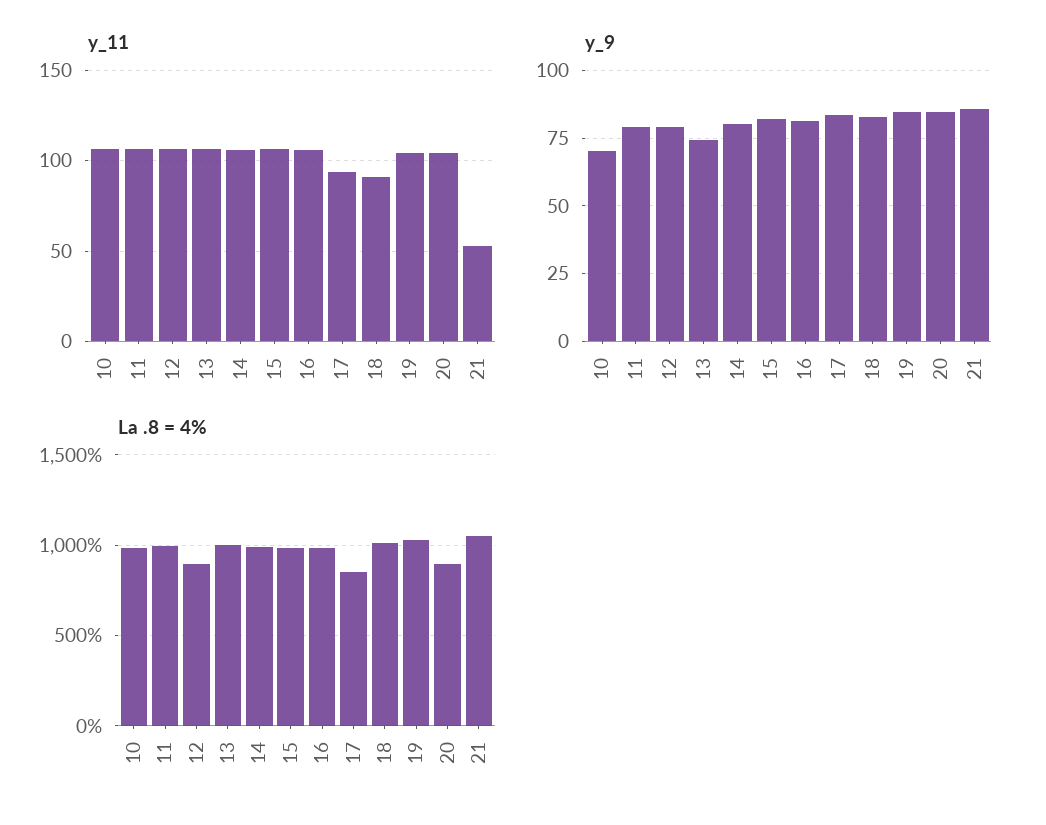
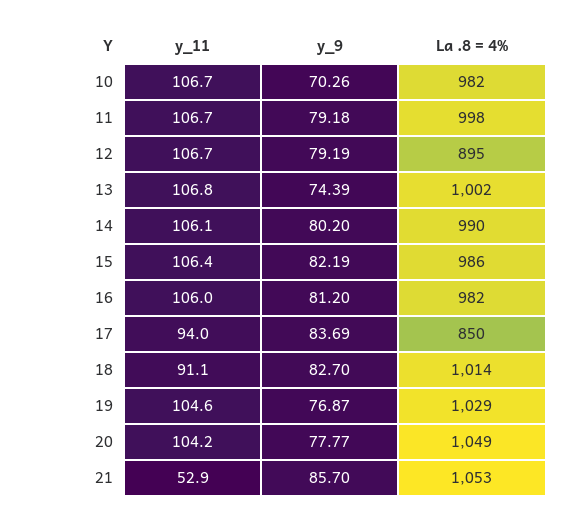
  {
    "y_11": {
      "10": 106.7,
      "11": 106.7,
      "12": 106.7,
      "13": 106.8,
      "14": 106.1,
      "15": 106.4,
      "16": 106,
      "17": 94,
      "18": 91.1,
      "19": 104.6,
      "20": 104.2,
      "21": 52.9
    },
    "y_9": {
      "10": 70.26,
      "11": 79.18,
      "12": 79.19,
      "13": 74.39,
      "14": 80.2,
      "15": 82.19,
      "16": 81.2,
      "17": 83.69,
      "18": 82.7,
-     "19": 85,
+     "19": 76.87,
-     "20": 85,
+     "20": 77.77,
      "21": 85.7
    },
    "La .8 = 4%": {
      "10": 982,
      "11": 998,
      "12": 895,
      "13": 1002,
      "14": 990,
      "15": 986,
      "16": 982,
      "17": 850,
      "18": 1014,
      "19": 1029,
-     "20": 900,
+     "20": 1049,
      "21": 1053
    }
  }

